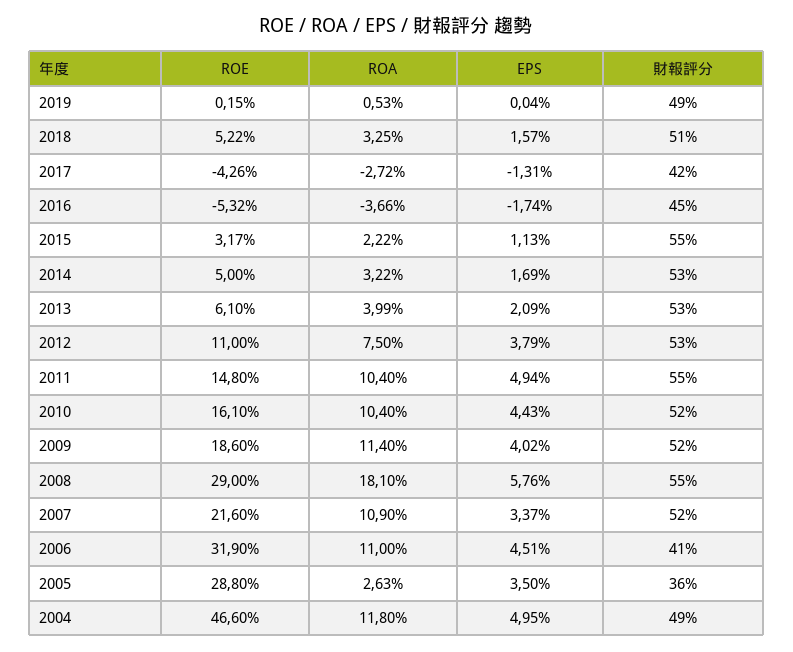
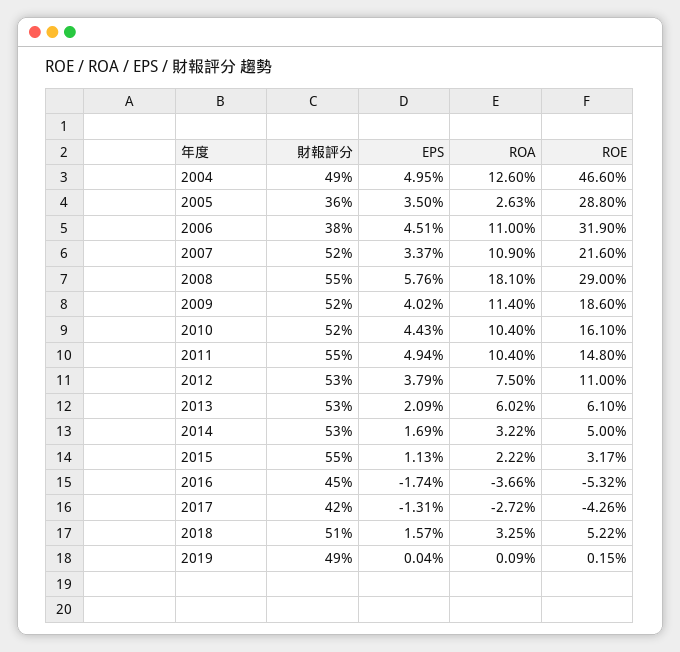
  {
    "ROE": {
      "2019": 0.15,
      "2018": 5.22,
      "2017": -4.26,
      "2016": -5.32,
      "2015": 3.17,
      "2014": 5,
      "2013": 6.1,
      "2012": 11,
      "2011": 14.8,
      "2010": 16.1,
      "2009": 18.6,
      "2008": 29,
      "2007": 21.6,
      "2006": 31.9,
      "2005": 28.8,
      "2004": 46.6
    },
    "ROA": {
-     "2019": 0.53,
+     "2019": 0.09,
      "2018": 3.25,
      "2017": -2.72,
      "2016": -3.66,
      "2015": 2.22,
      "2014": 3.22,
-     "2013": 3.99,
+     "2013": 6.02,
      "2012": 7.5,
      "2011": 10.4,
      "2010": 10.4,
      "2009": 11.4,
      "2008": 18.1,
      "2007": 10.9,
      "2006": 11,
      "2005": 2.63,
-     "2004": 11.8
+     "2004": 12.6
    },
    "EPS": {
      "2019": 0.04,
      "2018": 1.57,
      "2017": -1.31,
      "2016": -1.74,
      "2015": 1.13,
      "2014": 1.69,
      "2013": 2.09,
      "2012": 3.79,
      "2011": 4.94,
      "2010": 4.43,
      "2009": 4.02,
      "2008": 5.76,
      "2007": 3.37,
      "2006": 4.51,
      "2005": 3.5,
      "2004": 4.95
    },
    "財報評分": {
      "2019": 49,
      "2018": 51,
      "2017": 42,
      "2016": 45,
      "2015": 55,
      "2014": 53,
      "2013": 53,
      "2012": 53,
      "2011": 55,
      "2010": 52,
      "2009": 52,
      "2008": 55,
      "2007": 52,
-     "2006": 41,
+     "2006": 38,
      "2005": 36,
      "2004": 49
    }
  }

